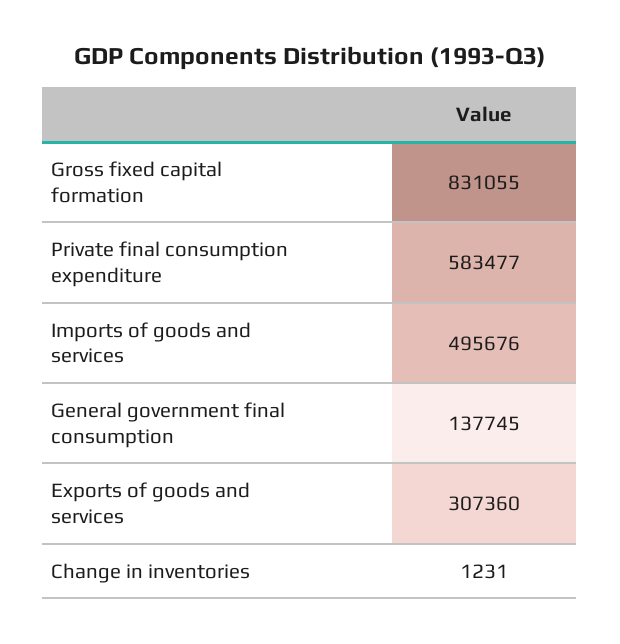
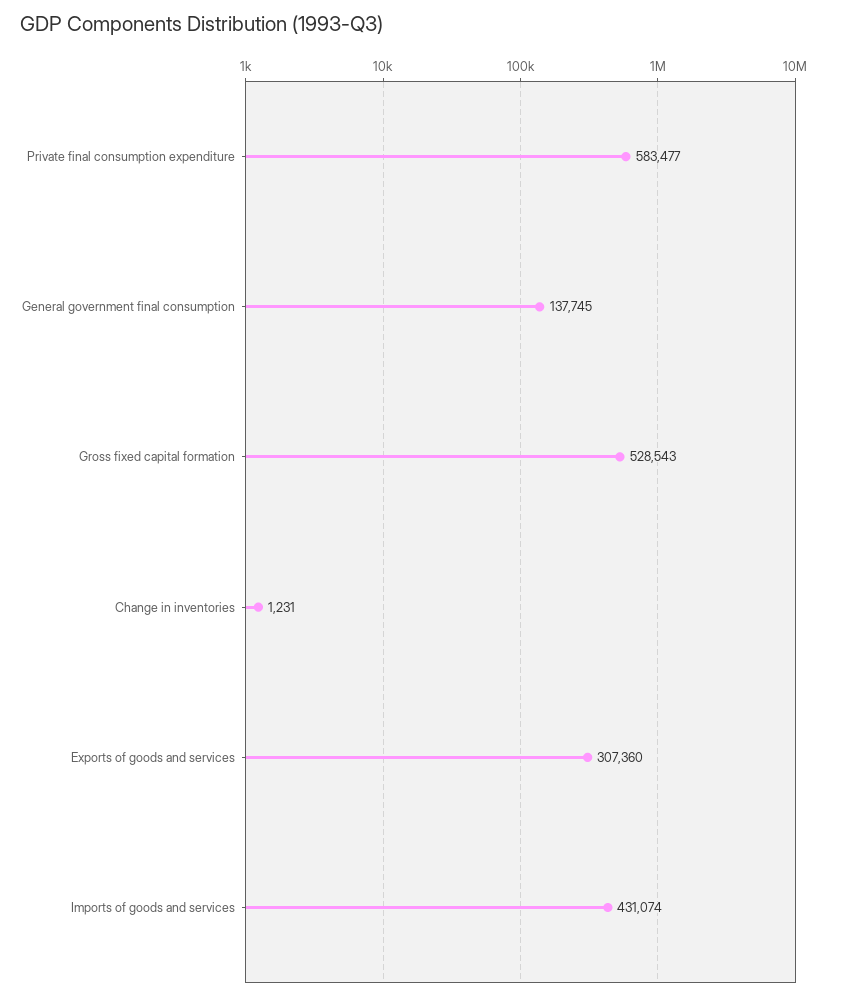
  {
-   "Gross fixed capital formation": 831055,
+   "Gross fixed capital formation": 528543,
    "Private final consumption expenditure": 583477,
-   "Imports of goods and services": 495676,
+   "Imports of goods and services": 431074,
    "General government final consumption": 137745,
    "Exports of goods and services": 307360,
    "Change in inventories": 1231
  }

